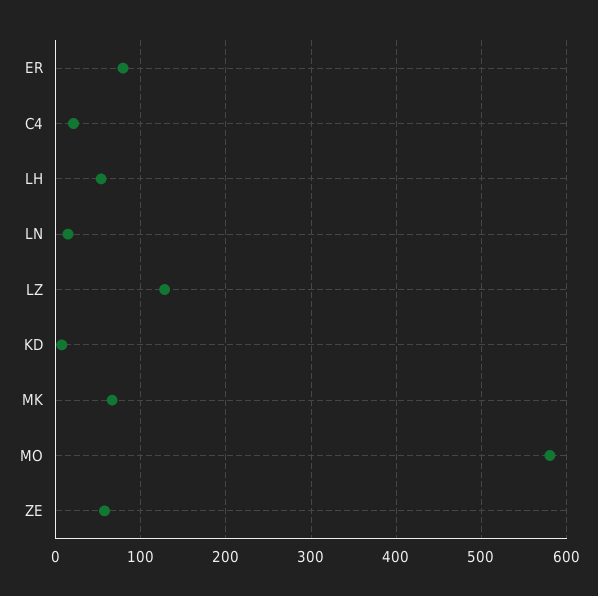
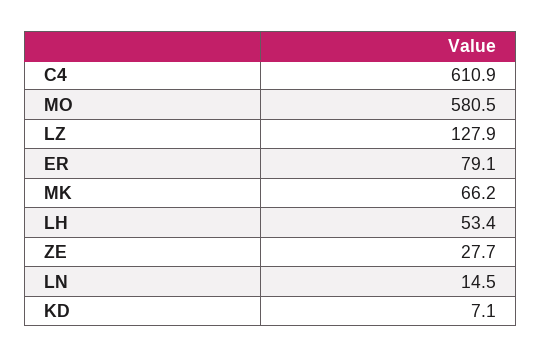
  {
    "ER": 79.1,
-   "C4": 20,
+   "C4": 610.9,
    "LH": 53.4,
    "LN": 14.5,
    "LZ": 127.9,
    "KD": 7.1,
    "MK": 66.2,
    "MO": 580.5,
-   "ZE": 60
+   "ZE": 27.7
  }

